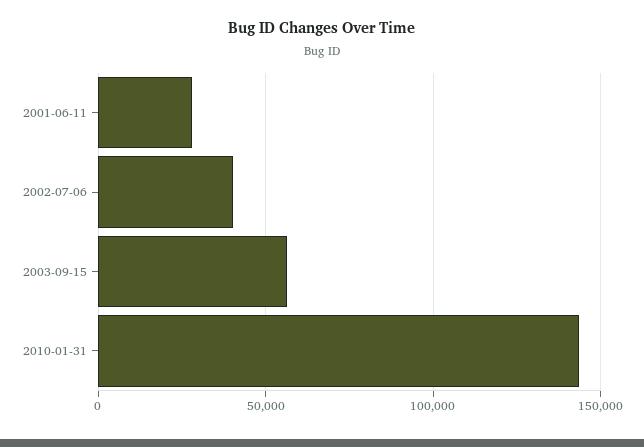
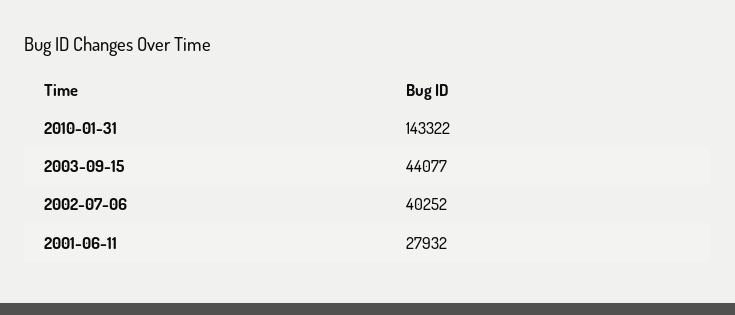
  {
    "2001-06-11": 27932,
    "2002-07-06": 40252,
-   "2003-09-15": 55000,
+   "2003-09-15": 44077,
    "2010-01-31": 143322
  }

